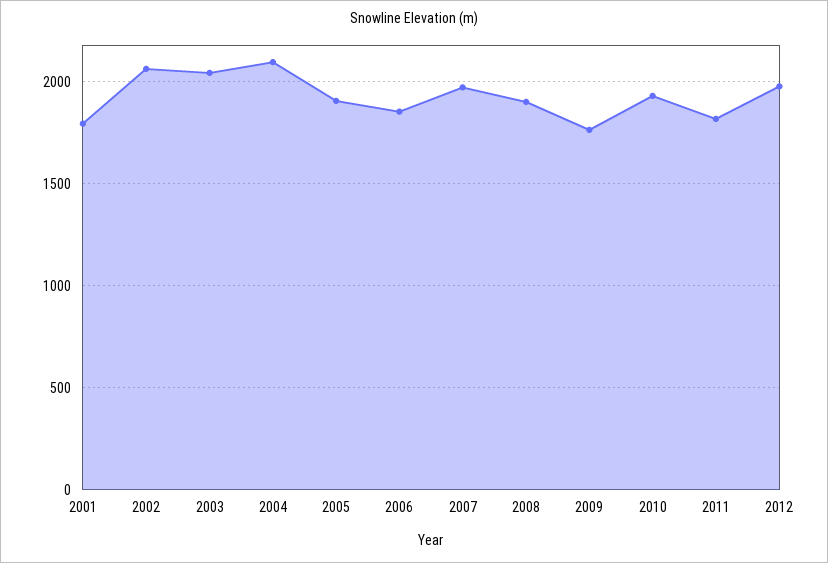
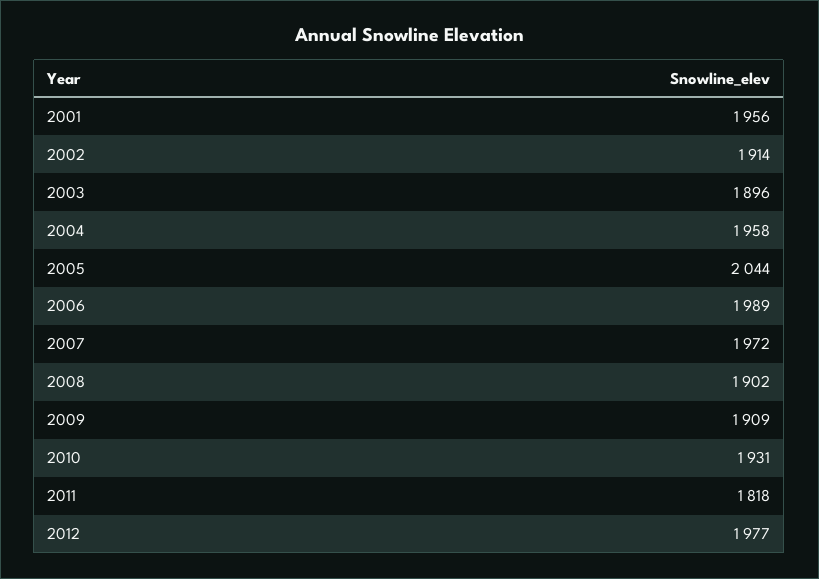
  {
-   "2001": 1800,
+   "2001": 1956,
-   "2002": 2050,
+   "2002": 1914,
-   "2003": 2050,
+   "2003": 1896,
-   "2004": 2100,
+   "2004": 1958,
-   "2005": 1900,
+   "2005": 2044,
-   "2006": 1850,
+   "2006": 1989,
    "2007": 1972,
    "2008": 1902,
-   "2009": 1750,
+   "2009": 1909,
    "2010": 1931,
    "2011": 1818,
    "2012": 1977
  }

